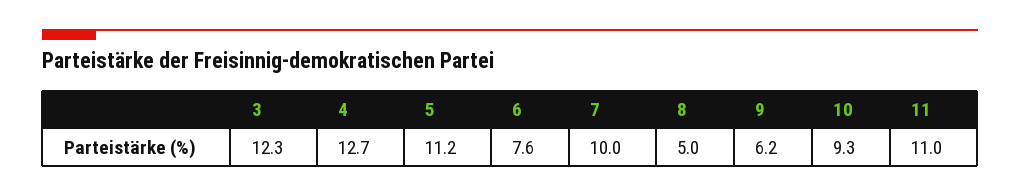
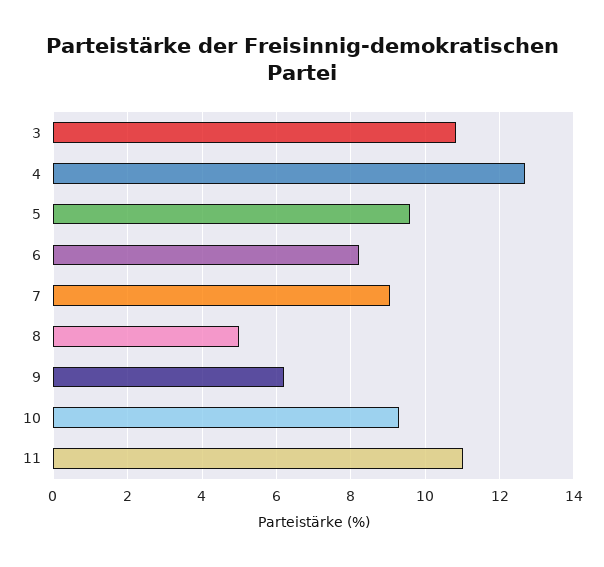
  {
-   "3": 12.3,
+   "3": 10.8,
    "4": 12.7,
-   "5": 11.2,
+   "5": 9.6,
-   "6": 7.6,
+   "6": 8.2,
-   "7": 10,
+   "7": 9,
    "8": 5,
    "9": 6.2,
    "10": 9.3,
    "11": 11
  }

